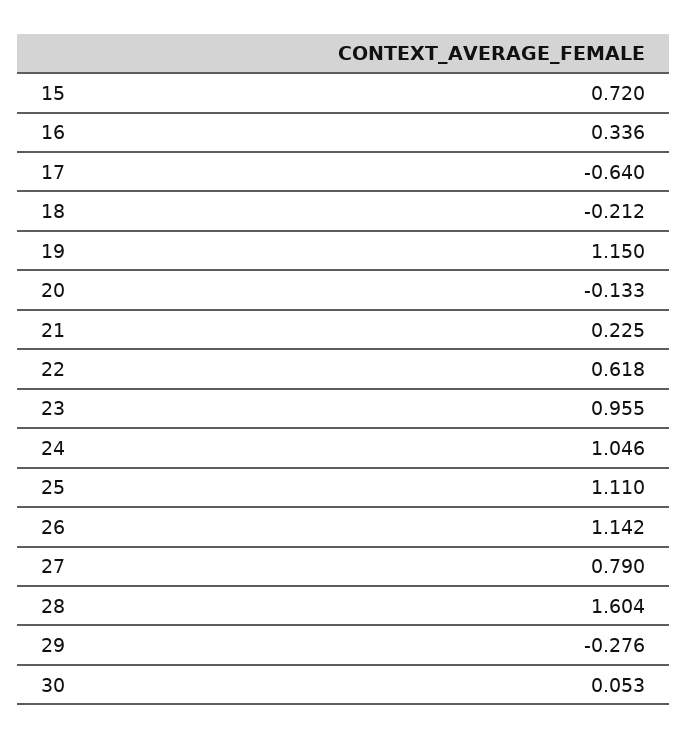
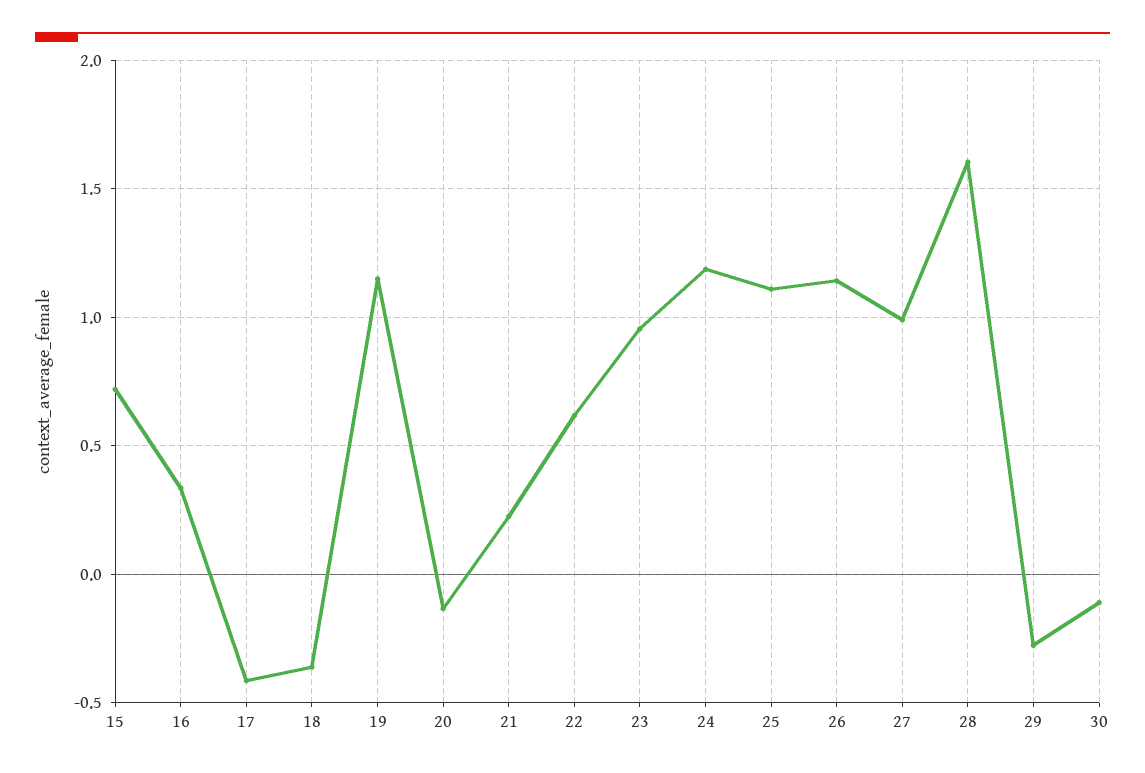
  {
    "15": 0.72,
    "16": 0.336,
-   "17": -0.64,
+   "17": -0.4,
-   "18": -0.212,
+   "18": -0.35,
    "19": 1.15,
    "20": -0.133,
    "21": 0.225,
    "22": 0.618,
    "23": 0.955,
-   "24": 1.046,
+   "24": 1.2,
    "25": 1.11,
    "26": 1.142,
-   "27": 0.79,
+   "27": 1,
    "28": 1.604,
    "29": -0.276,
-   "30": 0.053
+   "30": -0.1
  }

